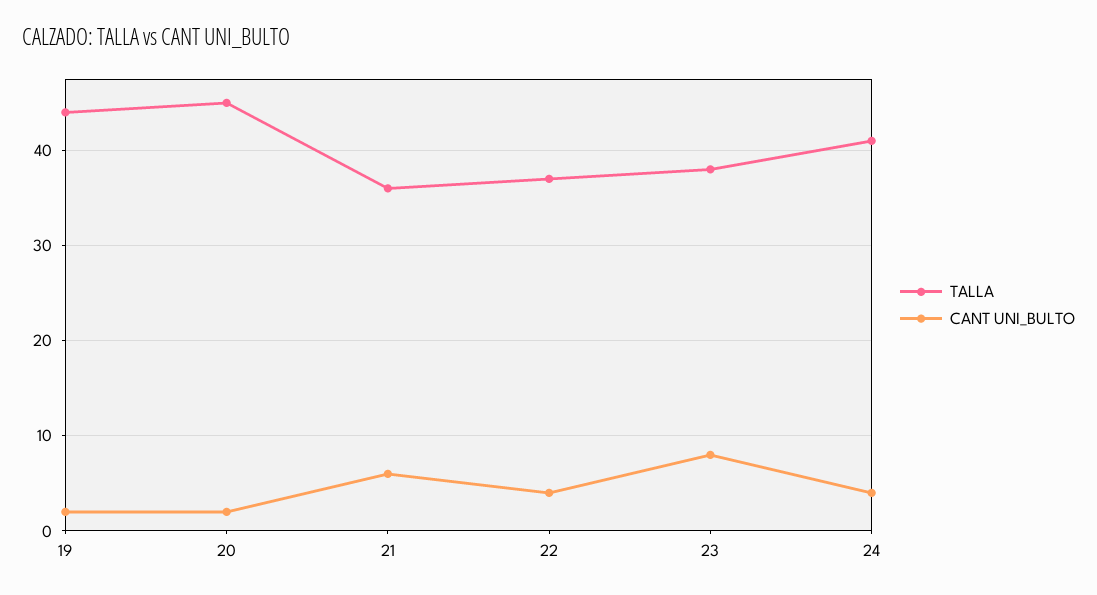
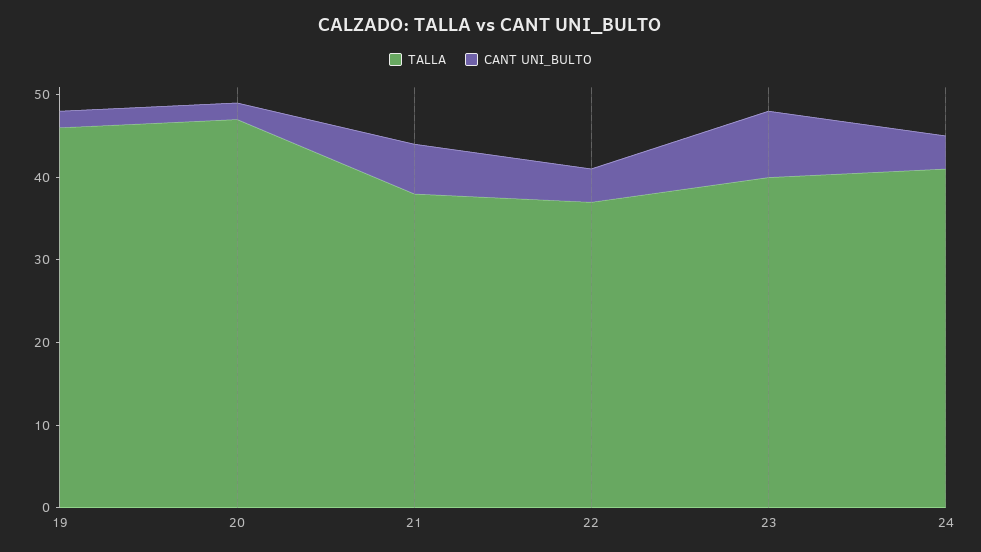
  {
    "TALLA": {
-     "19": 44,
+     "19": 46,
-     "20": 45,
+     "20": 47,
-     "21": 36,
+     "21": 38,
      "22": 37,
-     "23": 38,
+     "23": 40,
      "24": 41
    },
    "CANT UNI_BULTO": {
      "19": 2,
      "20": 2,
      "21": 6,
      "22": 4,
      "23": 8,
      "24": 4
    }
  }

